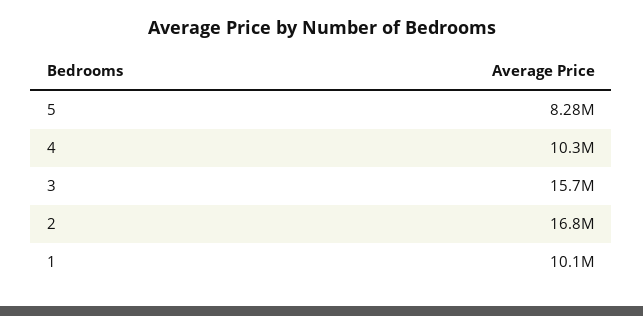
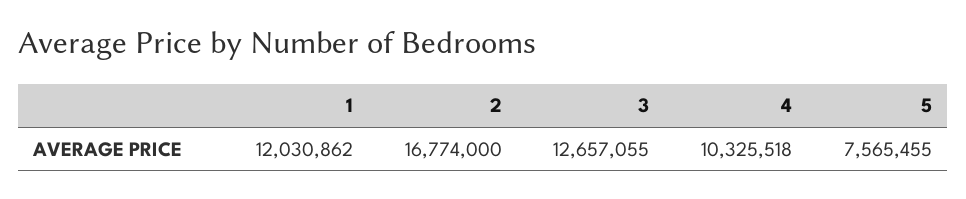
  {
-   "5": 8280000,
+   "5": 7565455,
    "4": 10325518,
-   "3": 15700000,
+   "3": 12657055,
    "2": 16774000,
-   "1": 10100000
+   "1": 12030862
  }

